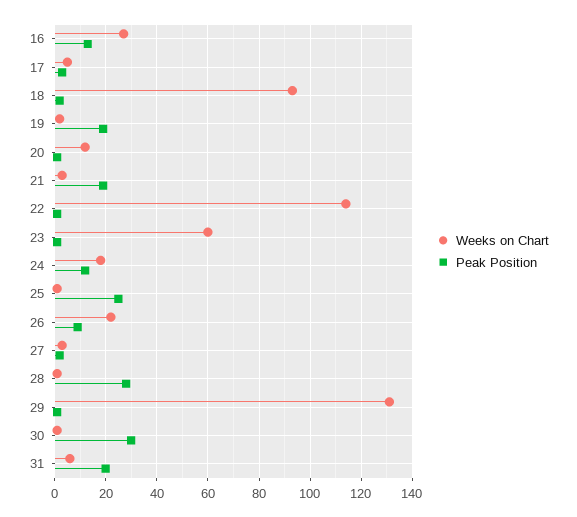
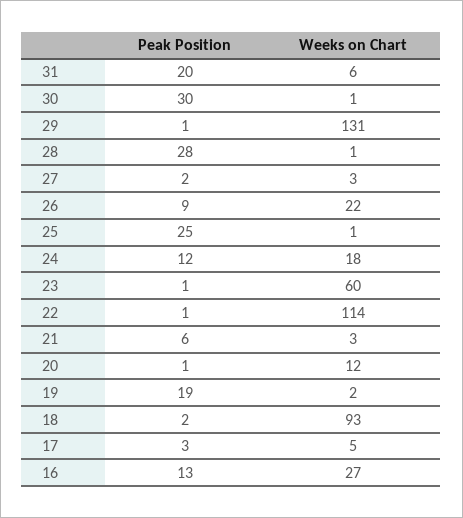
  {
    "Weeks on Chart": {
      "16": 27,
      "17": 5,
      "18": 93,
      "19": 2,
      "20": 12,
      "21": 3,
      "22": 114,
      "23": 60,
      "24": 18,
      "25": 1,
      "26": 22,
      "27": 3,
      "28": 1,
      "29": 131,
      "30": 1,
      "31": 6
    },
    "Peak Position": {
      "16": 13,
      "17": 3,
      "18": 2,
      "19": 19,
      "20": 1,
-     "21": 20,
+     "21": 6,
      "22": 1,
      "23": 1,
      "24": 12,
      "25": 25,
      "26": 9,
      "27": 2,
      "28": 28,
      "29": 1,
      "30": 30,
      "31": 20
    }
  }

